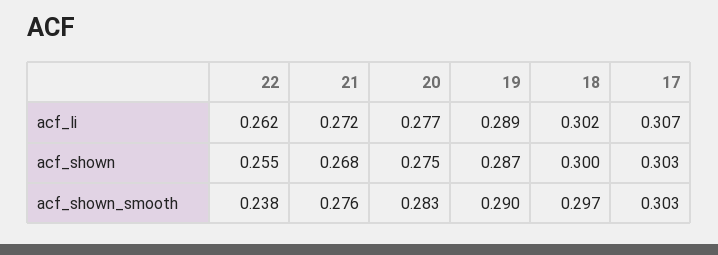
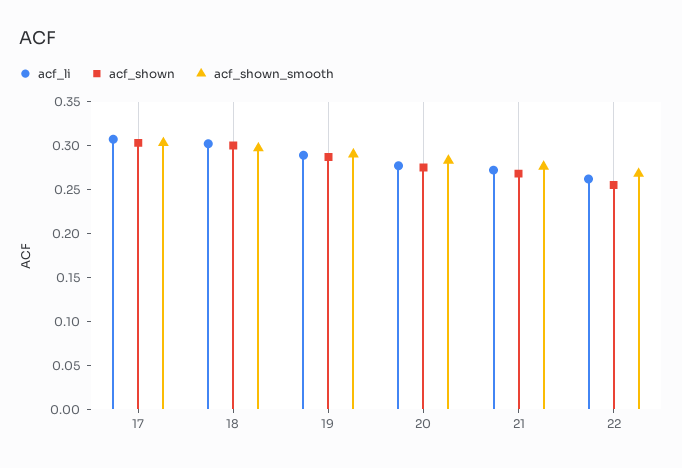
  {
    "acf_li": {
      "22": 0.262,
      "21": 0.272,
      "20": 0.277,
      "19": 0.289,
      "18": 0.302,
      "17": 0.307
    },
    "acf_shown": {
      "22": 0.255,
      "21": 0.268,
      "20": 0.275,
      "19": 0.287,
      "18": 0.3,
      "17": 0.303
    },
    "acf_shown_smooth": {
-     "22": 0.238,
+     "22": 0.27,
      "21": 0.276,
      "20": 0.283,
      "19": 0.29,
      "18": 0.297,
      "17": 0.303
    }
  }

